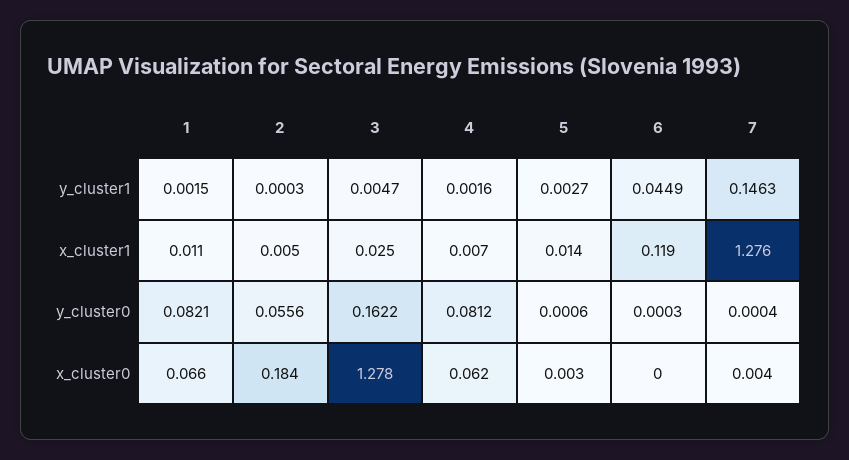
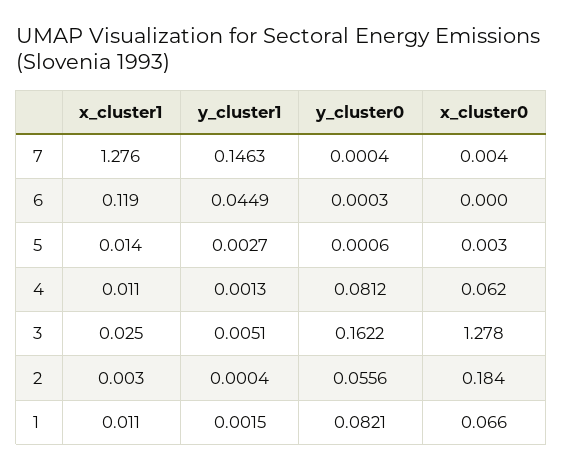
  {
    "1": {
      "y_cluster1": 0.0015,
      "x_cluster1": 0.011,
      "y_cluster0": 0.0821,
      "x_cluster0": 0.066
    },
    "2": {
-     "y_cluster1": 0.0003,
+     "y_cluster1": 0.0004,
-     "x_cluster1": 0.005,
+     "x_cluster1": 0.003,
      "y_cluster0": 0.0556,
      "x_cluster0": 0.184
    },
    "3": {
-     "y_cluster1": 0.0047,
+     "y_cluster1": 0.0051,
      "x_cluster1": 0.025,
      "y_cluster0": 0.1622,
      "x_cluster0": 1.278
    },
    "4": {
-     "y_cluster1": 0.0016,
+     "y_cluster1": 0.0013,
-     "x_cluster1": 0.007,
+     "x_cluster1": 0.011,
      "y_cluster0": 0.0812,
      "x_cluster0": 0.062
    },
    "5": {
      "y_cluster1": 0.0027,
      "x_cluster1": 0.014,
      "y_cluster0": 0.0006,
      "x_cluster0": 0.003
    },
    "6": {
      "y_cluster1": 0.0449,
      "x_cluster1": 0.119,
      "y_cluster0": 0.0003,
      "x_cluster0": 0
    },
    "7": {
      "y_cluster1": 0.1463,
      "x_cluster1": 1.276,
      "y_cluster0": 0.0004,
      "x_cluster0": 0.004
    }
  }

